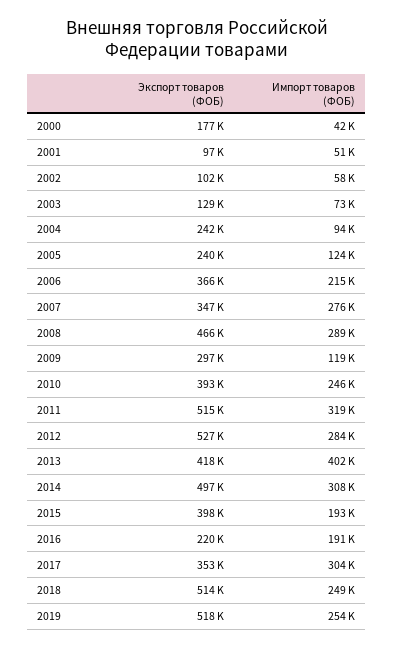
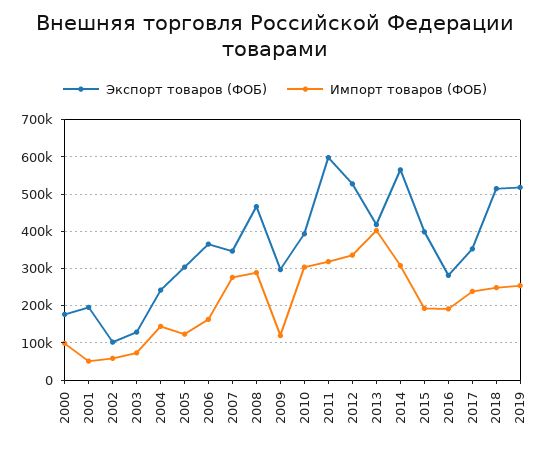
  {
    "Экспорт товаров (ФОБ)": {
      "2000": 177000,
-     "2001": 97000,
+     "2001": 200000,
      "2002": 102000,
      "2003": 129000,
      "2004": 242000,
-     "2005": 240000,
+     "2005": 300000,
      "2006": 366000,
      "2007": 347000,
      "2008": 466000,
      "2009": 297000,
      "2010": 393000,
-     "2011": 515000,
+     "2011": 600000,
      "2012": 527000,
      "2013": 418000,
-     "2014": 497000,
+     "2014": 560000,
      "2015": 398000,
-     "2016": 220000,
+     "2016": 280000,
      "2017": 353000,
      "2018": 514000,
      "2019": 518000
    },
    "Импорт товаров (ФОБ)": {
-     "2000": 42000,
+     "2000": 100000,
      "2001": 51000,
      "2002": 58000,
      "2003": 73000,
-     "2004": 94000,
+     "2004": 140000,
      "2005": 124000,
-     "2006": 215000,
+     "2006": 160000,
      "2007": 276000,
      "2008": 289000,
      "2009": 119000,
-     "2010": 246000,
+     "2010": 300000,
      "2011": 319000,
-     "2012": 284000,
+     "2012": 340000,
      "2013": 402000,
      "2014": 308000,
      "2015": 193000,
      "2016": 191000,
-     "2017": 304000,
+     "2017": 240000,
      "2018": 249000,
      "2019": 254000
    }
  }

